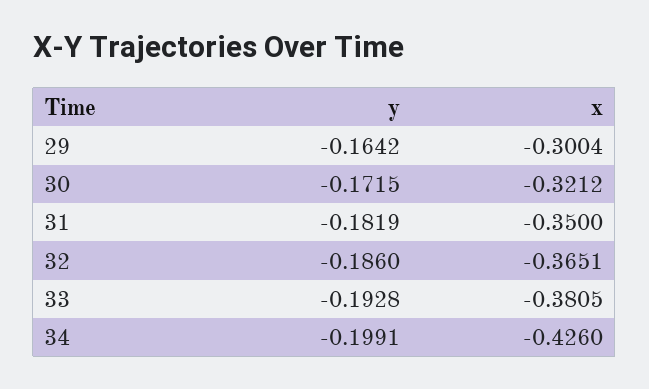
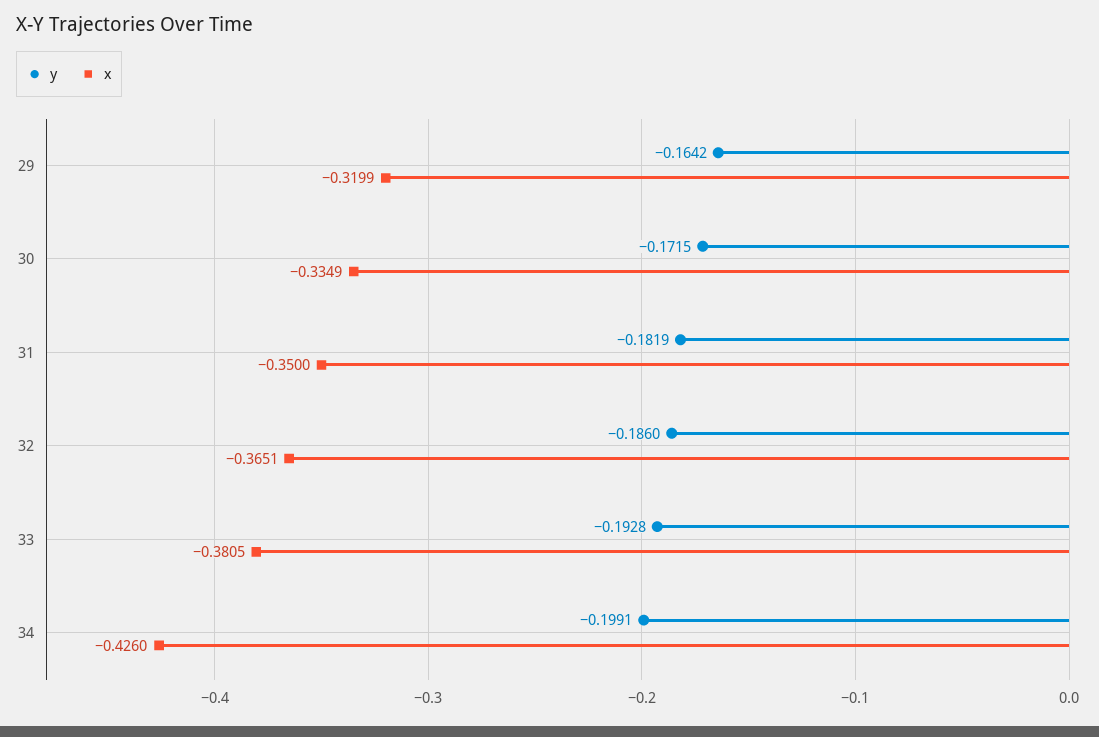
  {
    "y": {
      "29": -0.1642,
      "30": -0.1715,
      "31": -0.1819,
      "32": -0.186,
      "33": -0.1928,
      "34": -0.1991
    },
    "x": {
-     "29": -0.3004,
+     "29": -0.3199,
-     "30": -0.3212,
+     "30": -0.3349,
      "31": -0.35,
      "32": -0.3651,
      "33": -0.3805,
      "34": -0.426
    }
  }

